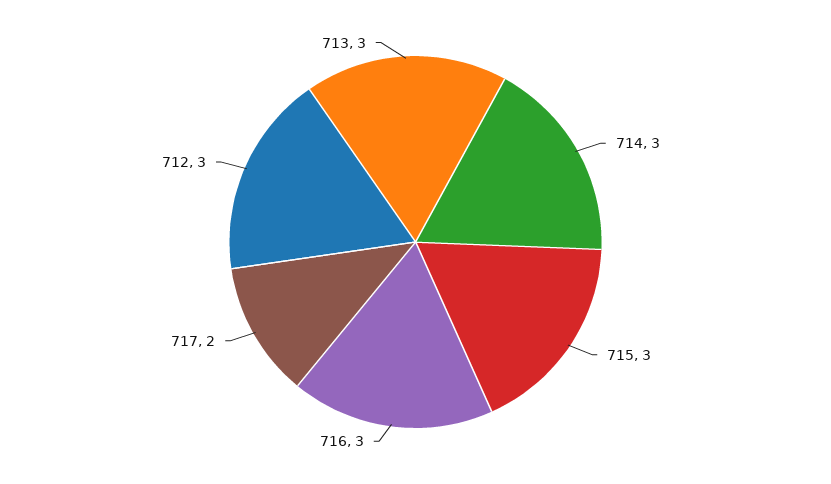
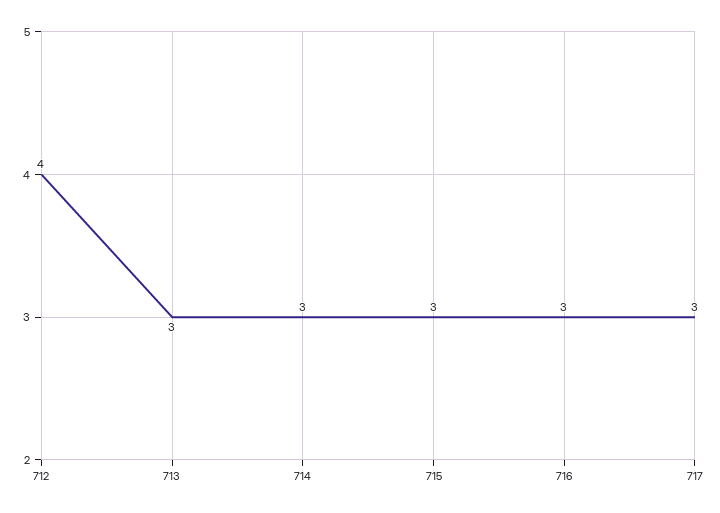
  {
    "714": 3,
    "715": 3,
    "716": 3,
-   "717": 2,
+   "717": 3,
-   "712": 3,
+   "712": 4,
    "713": 3
  }

